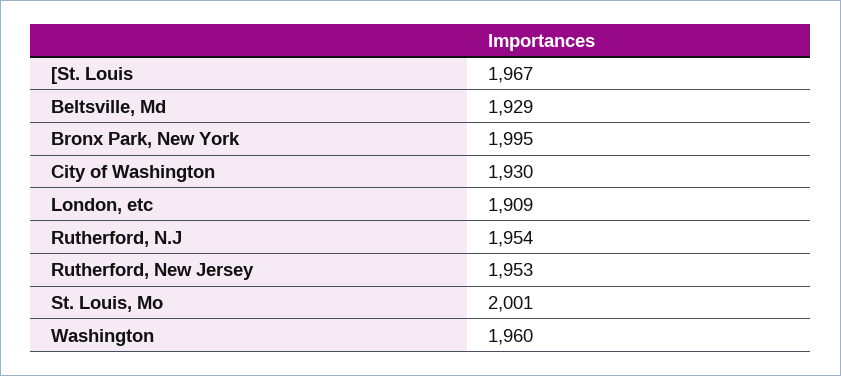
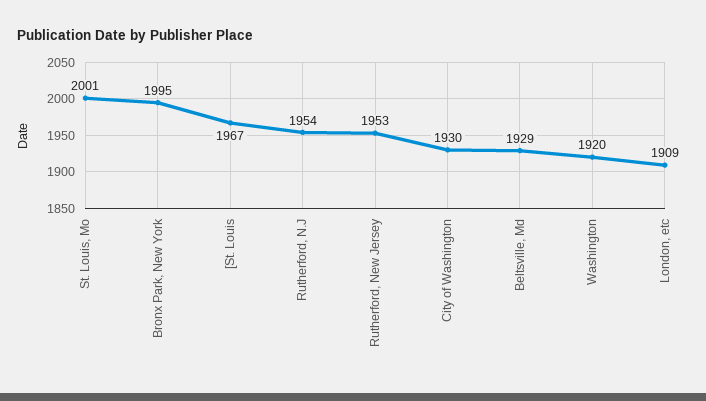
  {
    "[St. Louis": 1967,
    "Beltsville, Md": 1929,
    "Bronx Park, New York": 1995,
    "City of Washington": 1930,
    "London, etc": 1909,
    "Rutherford, N.J": 1954,
    "Rutherford, New Jersey": 1953,
    "St. Louis, Mo": 2001,
-   "Washington": 1960
+   "Washington": 1920
  }

